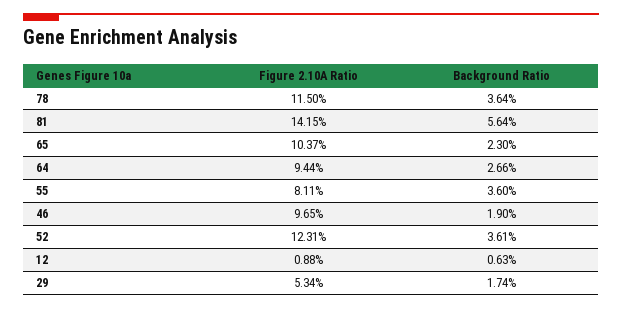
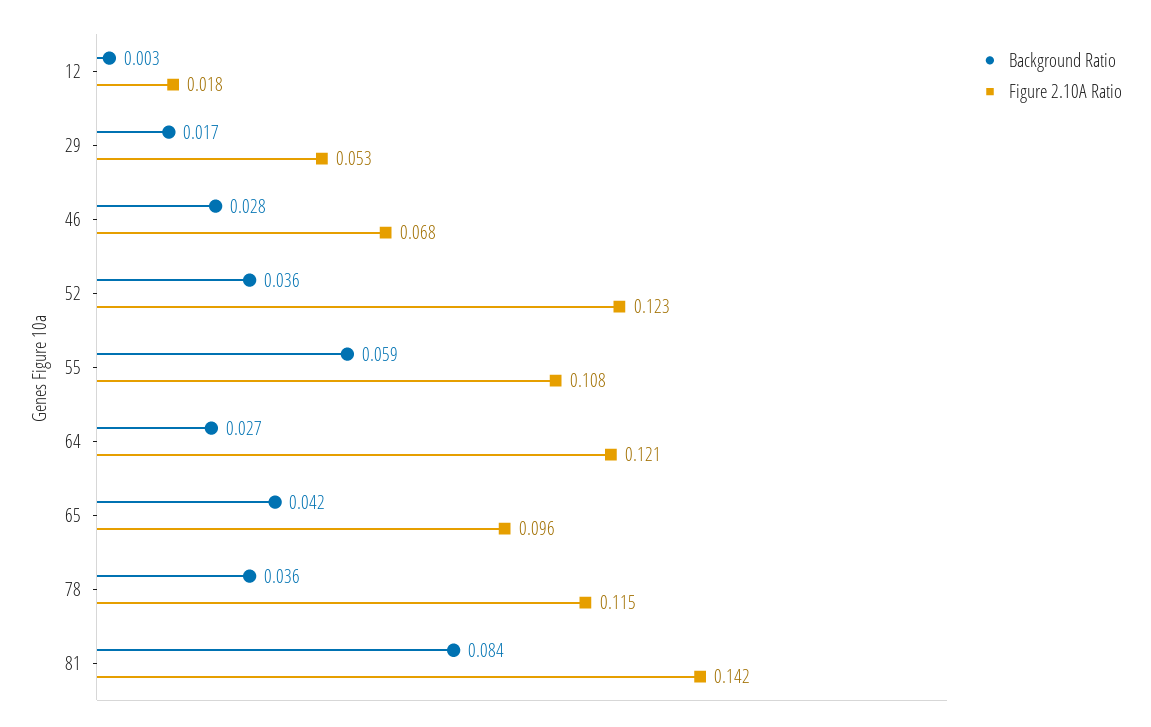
  {
    "Figure 2.10A Ratio": {
      "78": 0.115,
      "81": 0.1415,
-     "65": 0.1037,
+     "65": 0.096,
-     "64": 0.0944,
+     "64": 0.121,
-     "55": 0.0811,
+     "55": 0.108,
-     "46": 0.0965,
+     "46": 0.068,
      "52": 0.1231,
-     "12": 0.0088,
+     "12": 0.018,
      "29": 0.0534
    },
    "Background Ratio": {
      "78": 0.0364,
-     "81": 0.0564,
+     "81": 0.084,
-     "65": 0.023,
+     "65": 0.042,
      "64": 0.0266,
-     "55": 0.036,
+     "55": 0.059,
-     "46": 0.019,
+     "46": 0.028,
      "52": 0.0361,
-     "12": 0.0063,
+     "12": 0.003,
      "29": 0.0174
    }
  }

